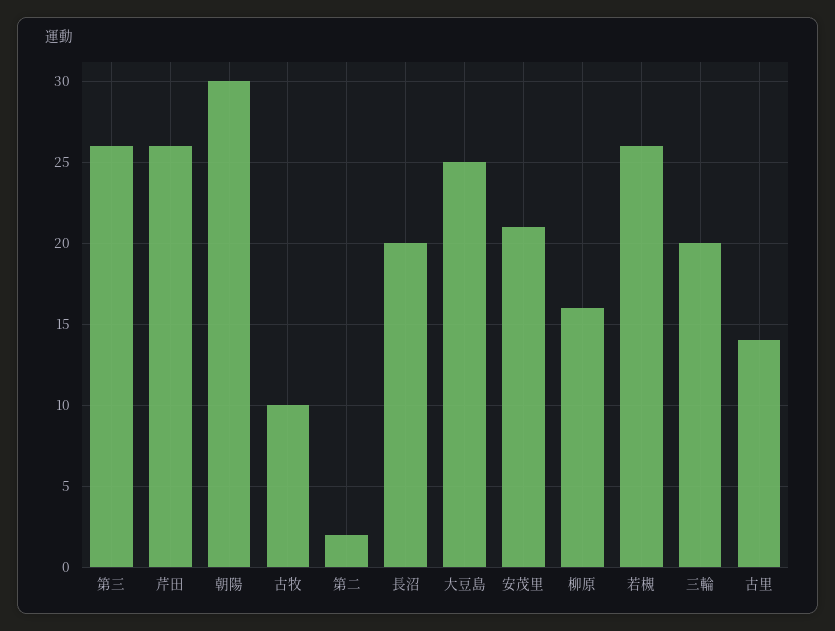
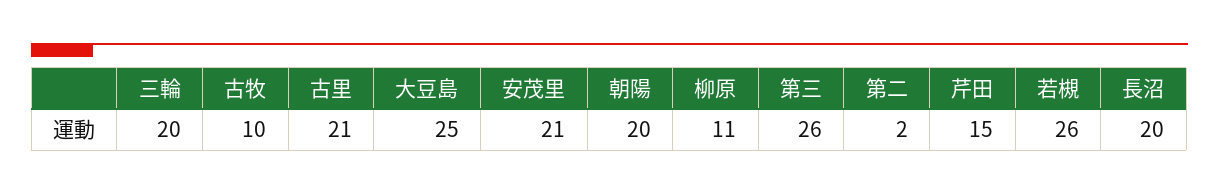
  {
    "第三": 26,
-   "芹田": 26,
+   "芹田": 15,
-   "朝陽": 30,
+   "朝陽": 20,
    "古牧": 10,
    "第二": 2,
    "長沼": 20,
    "大豆島": 25,
    "安茂里": 21,
-   "柳原": 16,
+   "柳原": 11,
    "若槻": 26,
    "三輪": 20,
-   "古里": 14
+   "古里": 21
  }

